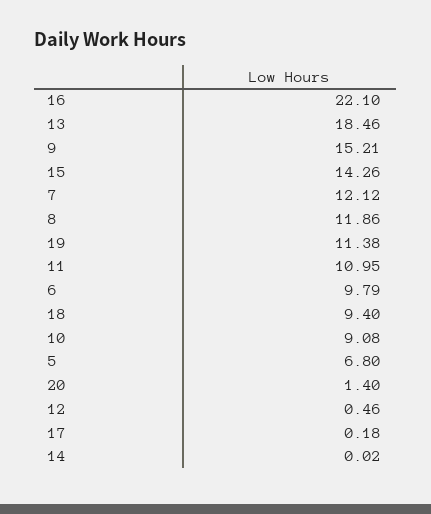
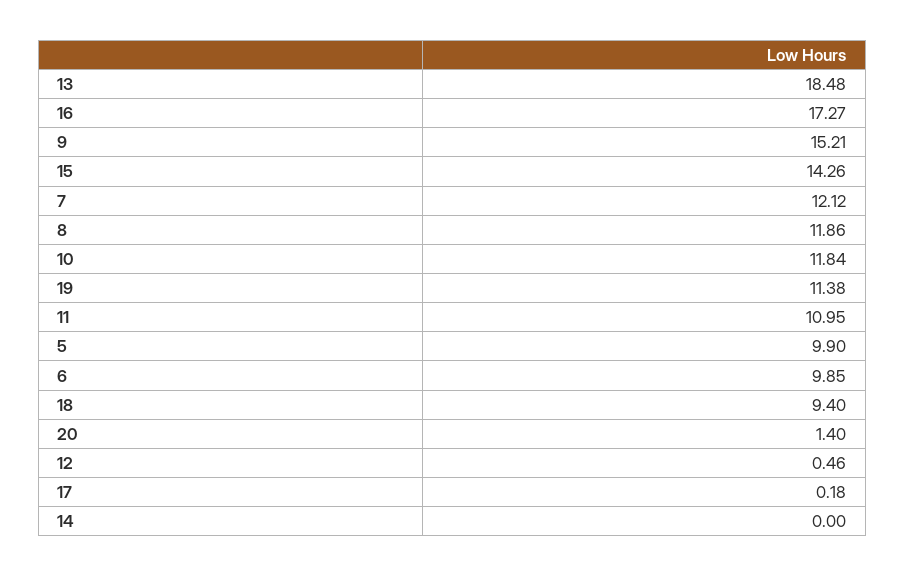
  {
-   "16": 22.1,
+   "16": 17.27,
-   "13": 18.46,
+   "13": 18.48,
    "9": 15.21,
    "15": 14.26,
    "7": 12.12,
    "8": 11.86,
    "19": 11.38,
    "11": 10.95,
-   "6": 9.79,
+   "6": 9.85,
    "18": 9.4,
-   "10": 9.08,
+   "10": 11.84,
-   "5": 6.8,
+   "5": 9.9,
    "20": 1.4,
    "12": 0.46,
    "17": 0.18,
-   "14": 0.02
+   "14": 0
  }

